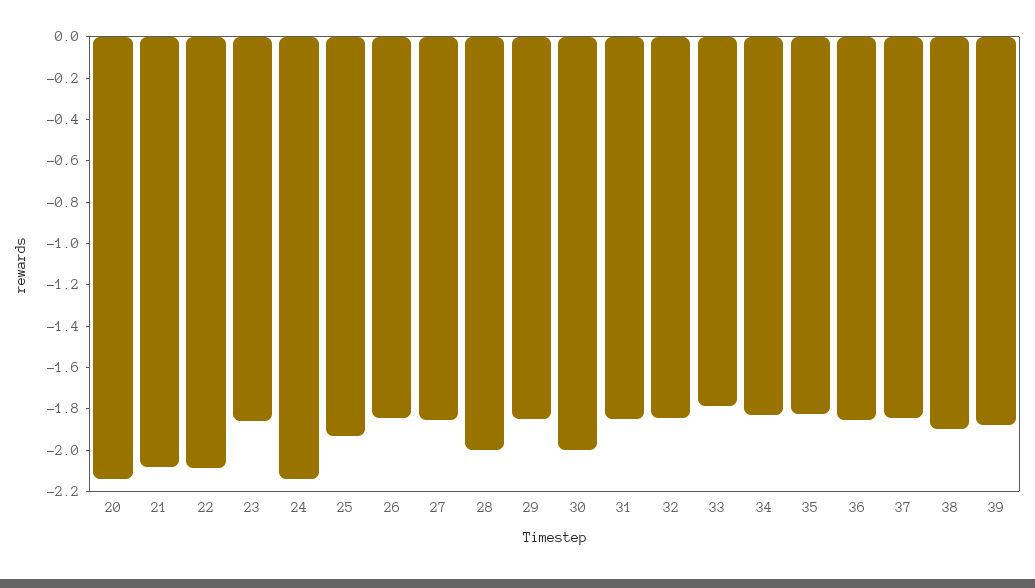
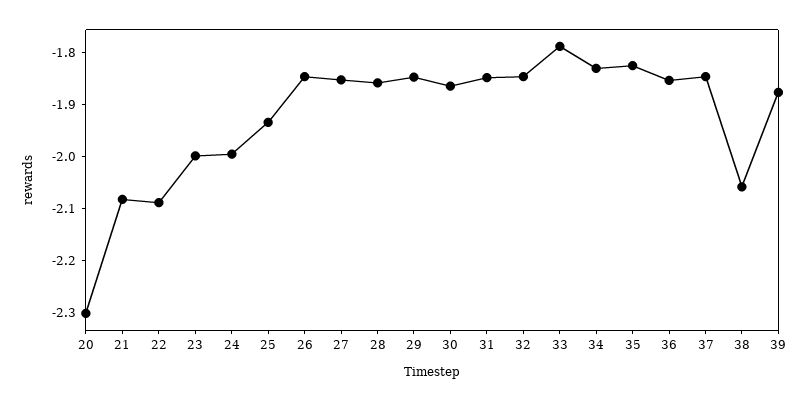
  {
-   "20": -2.15,
+   "20": -2.3,
    "21": -2.08,
    "22": -2.08,
-   "23": -1.85,
+   "23": -2,
-   "24": -2.15,
+   "24": -2,
    "25": -1.94,
    "26": -1.84,
    "27": -1.86,
-   "28": -2,
+   "28": -1.86,
    "29": -1.84,
-   "30": -2,
+   "30": -1.86,
    "31": -1.84,
    "32": -1.84,
    "33": -1.78,
    "34": -1.84,
    "35": -1.82,
    "36": -1.86,
    "37": -1.84,
-   "38": -1.9,
+   "38": -2.06,
    "39": -1.88
  }

